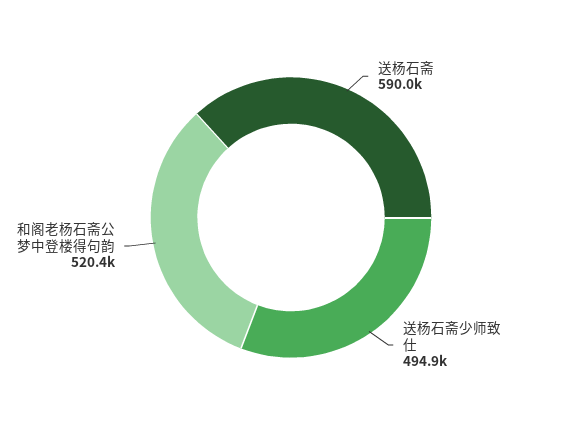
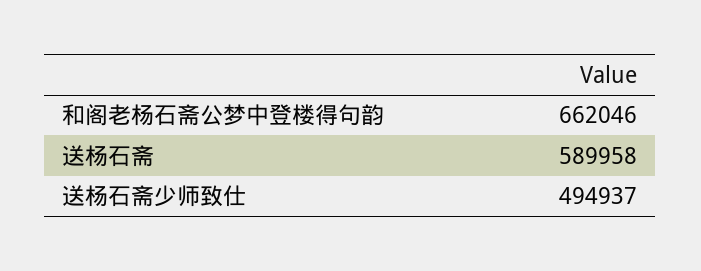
  {
    "送杨石斋": 589958,
    "送杨石斋少师致仕": 494937,
-   "和阁老杨石斋公梦中登楼得句韵": 520400
+   "和阁老杨石斋公梦中登楼得句韵": 662046
  }

